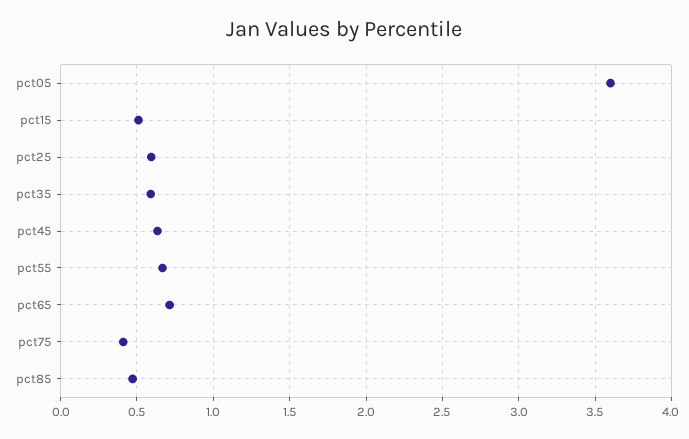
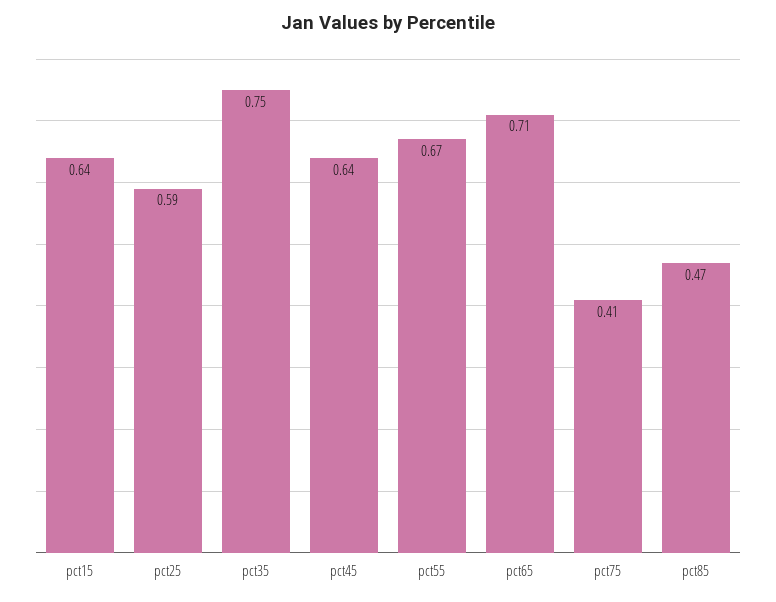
  {
-   "pct05": 3.6,
-   "pct15": 0.5,
+   "pct15": 0.64,
    "pct25": 0.59,
-   "pct35": 0.6,
+   "pct35": 0.75,
    "pct45": 0.64,
    "pct55": 0.67,
    "pct65": 0.71,
    "pct75": 0.41,
    "pct85": 0.47
  }

